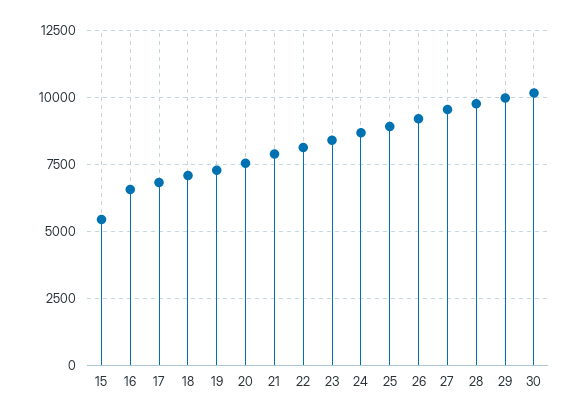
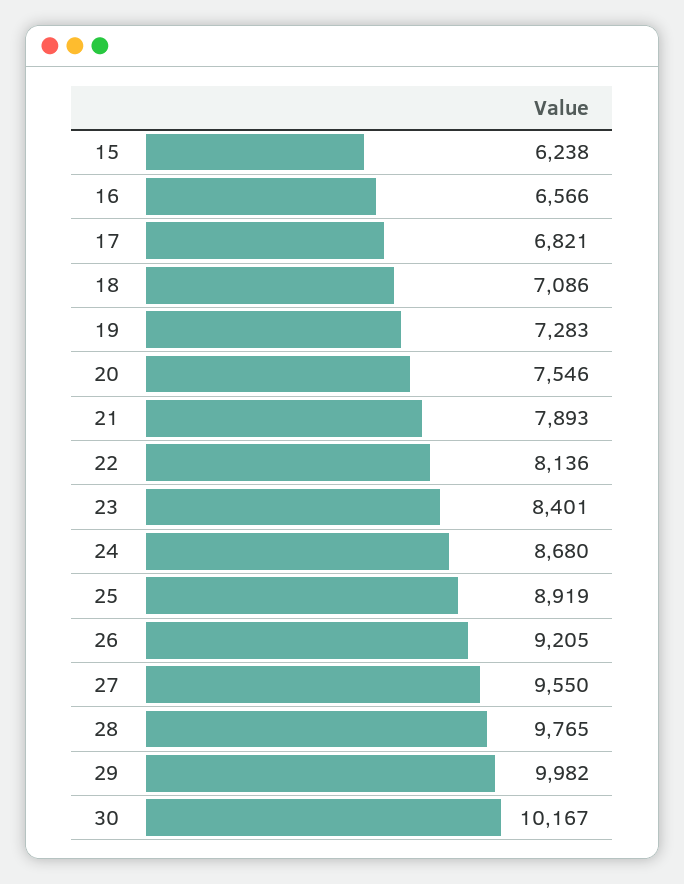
  {
-   "15": 5500,
+   "15": 6238,
    "16": 6566,
    "17": 6821,
    "18": 7086,
    "19": 7283,
    "20": 7546,
    "21": 7893,
    "22": 8136,
    "23": 8401,
    "24": 8680,
    "25": 8919,
    "26": 9205,
    "27": 9550,
    "28": 9765,
    "29": 9982,
    "30": 10167
  }

